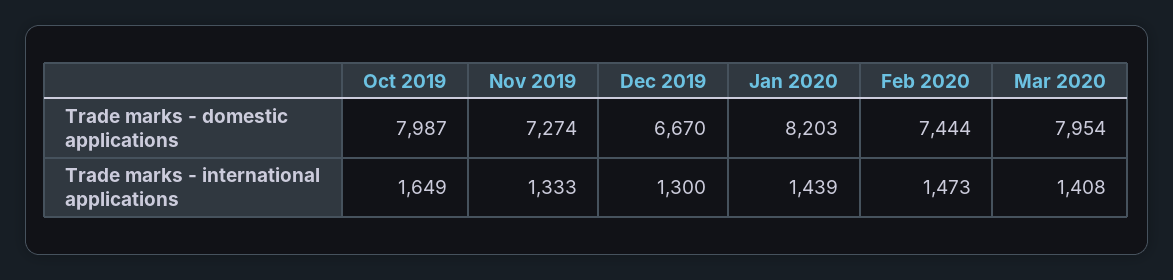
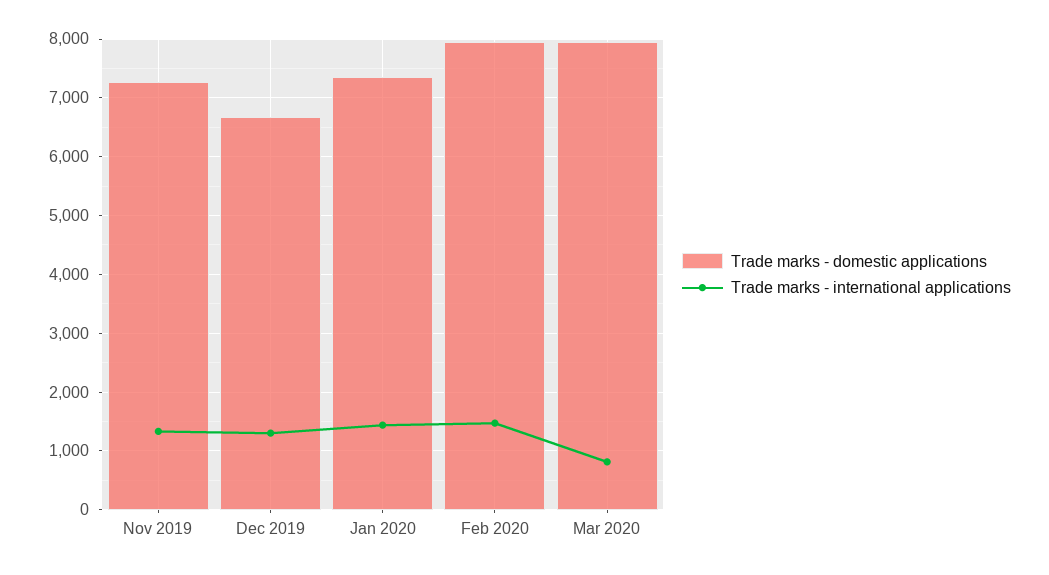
  {
    "Trade marks - domestic applications": {
-     "Oct 2019": 7987,
      "Nov 2019": 7274,
      "Dec 2019": 6670,
-     "Jan 2020": 8203,
+     "Jan 2020": 7400,
-     "Feb 2020": 7444,
+     "Feb 2020": 8000,
      "Mar 2020": 7954
    },
    "Trade marks - international applications": {
-     "Oct 2019": 1649,
      "Nov 2019": 1333,
      "Dec 2019": 1300,
      "Jan 2020": 1439,
      "Feb 2020": 1473,
-     "Mar 2020": 1408
+     "Mar 2020": 800
    }
  }

